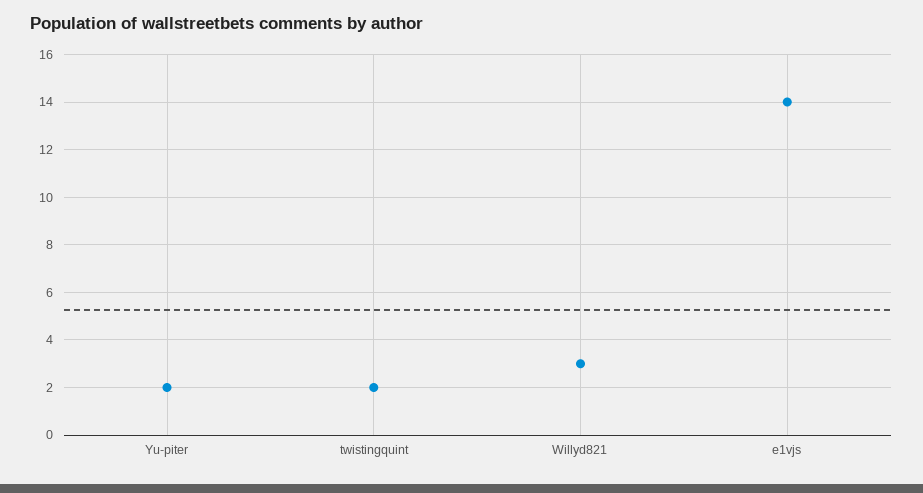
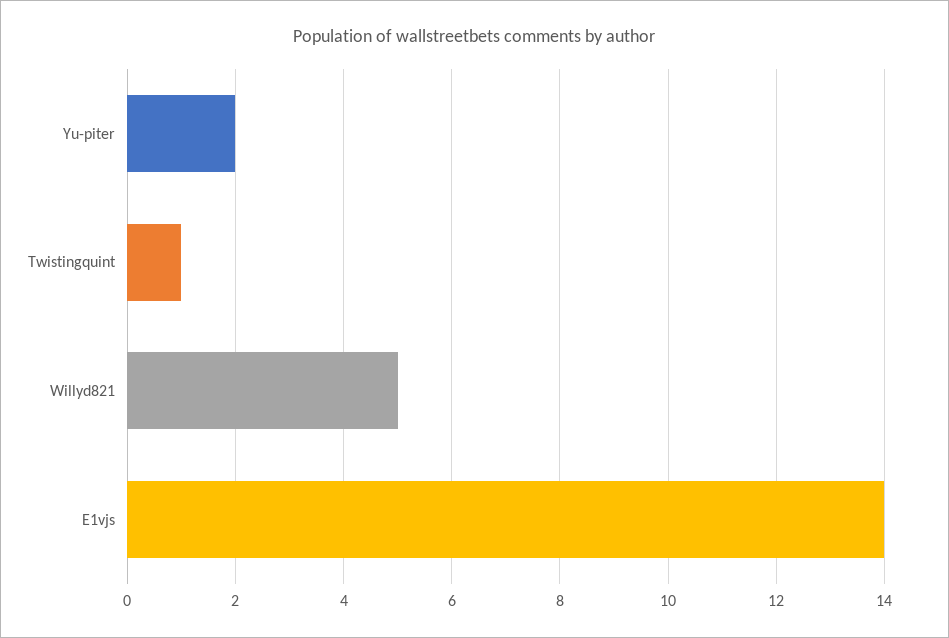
  {
    "Yu-piter": 2,
-   "twistingquint": 2,
+   "twistingquint": 1,
-   "Willyd821": 3,
+   "Willyd821": 5,
    "e1vjs": 14
  }

